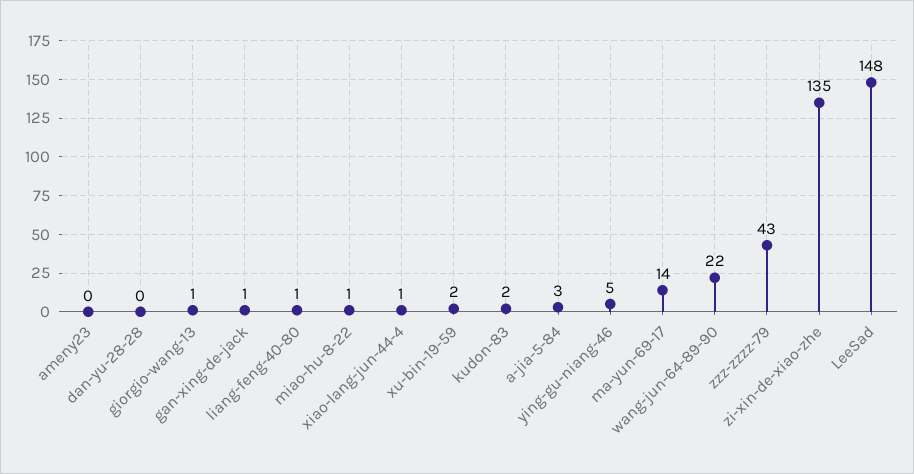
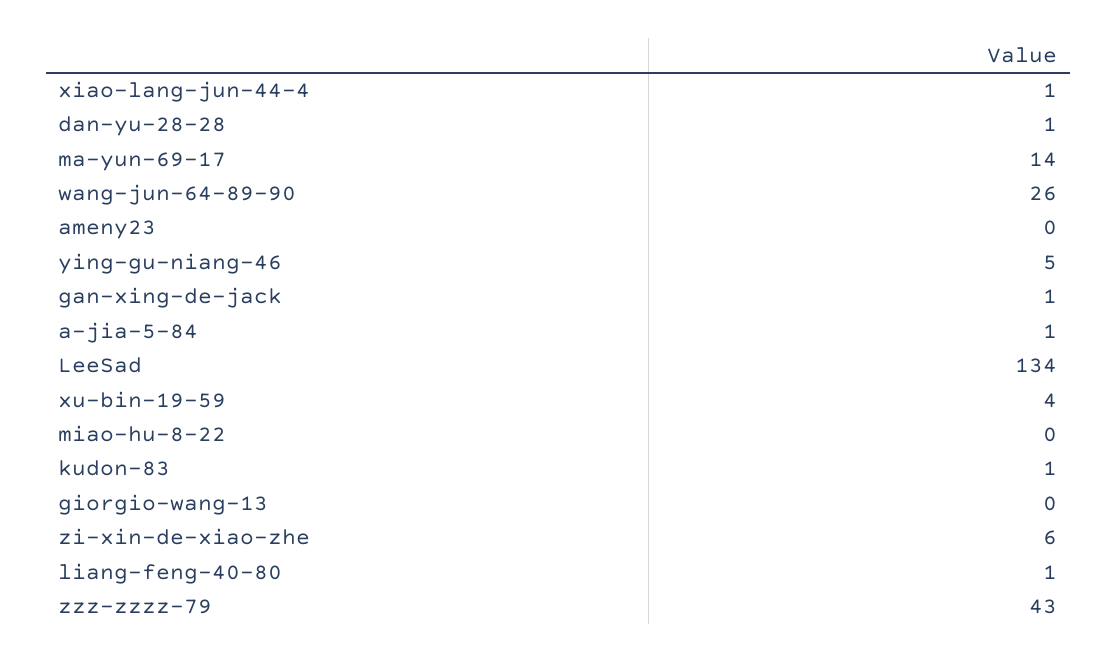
  {
    "ameny23": 0,
-   "dan-yu-28-28": 0,
+   "dan-yu-28-28": 1,
-   "giorgio-wang-13": 1,
+   "giorgio-wang-13": 0,
    "gan-xing-de-jack": 1,
    "liang-feng-40-80": 1,
-   "miao-hu-8-22": 1,
+   "miao-hu-8-22": 0,
    "xiao-lang-jun-44-4": 1,
-   "xu-bin-19-59": 2,
+   "xu-bin-19-59": 4,
-   "kudon-83": 2,
+   "kudon-83": 1,
-   "a-jia-5-84": 3,
+   "a-jia-5-84": 1,
    "ying-gu-niang-46": 5,
    "ma-yun-69-17": 14,
-   "wang-jun-64-89-90": 22,
+   "wang-jun-64-89-90": 26,
    "zzz-zzzz-79": 43,
-   "zi-xin-de-xiao-zhe": 135,
+   "zi-xin-de-xiao-zhe": 6,
-   "LeeSad": 148
+   "LeeSad": 134
  }

